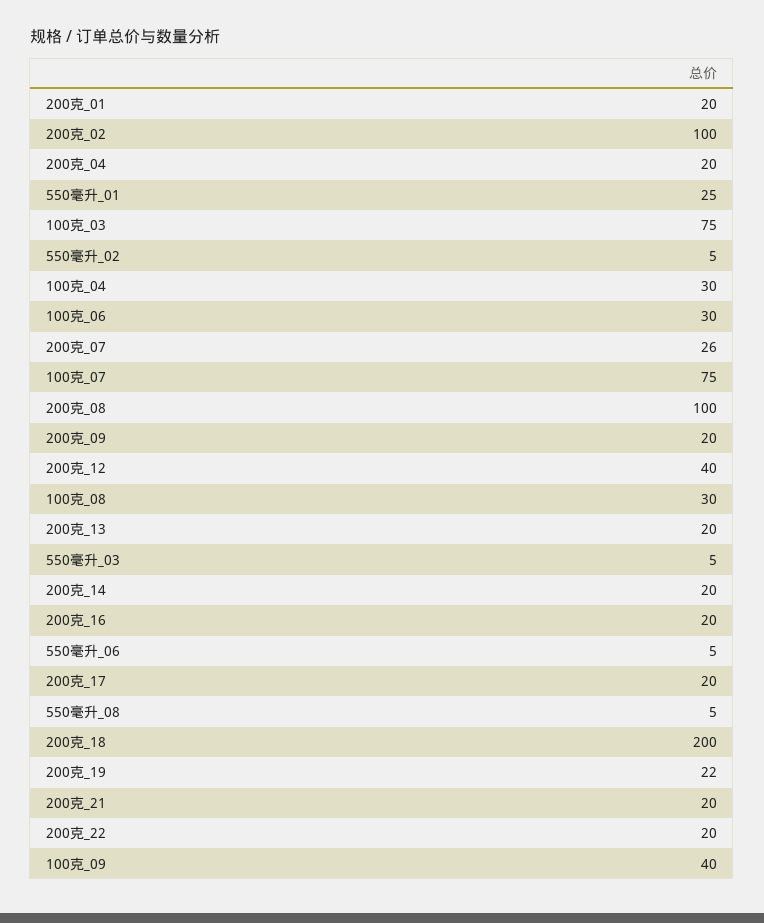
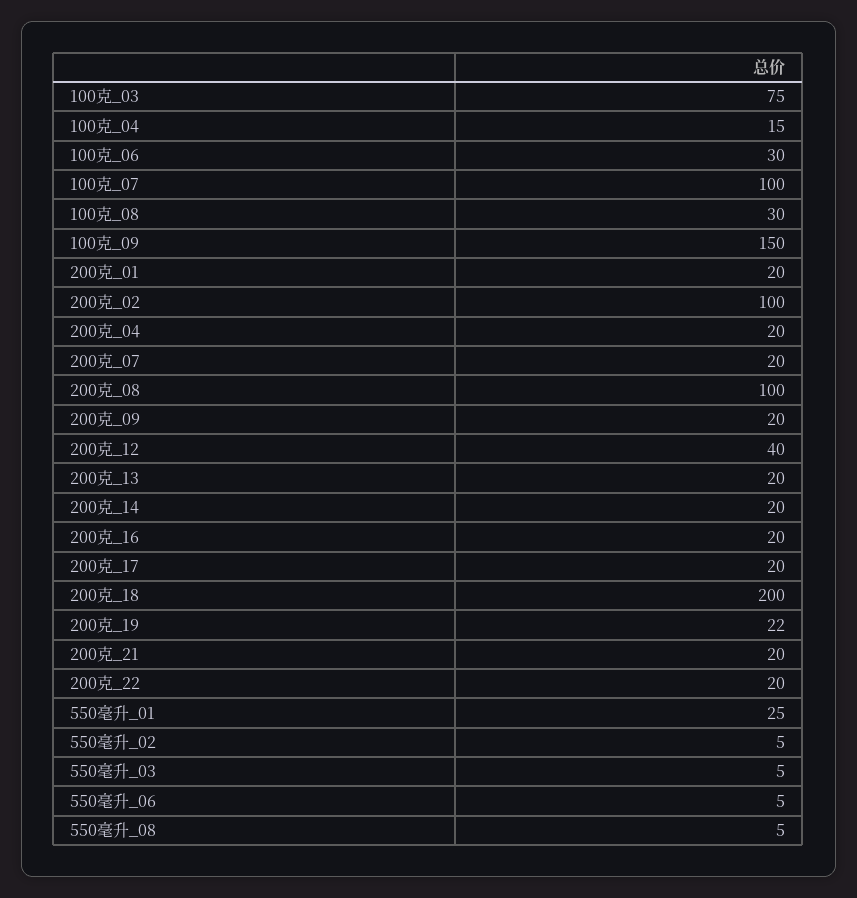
  {
    "200克_01": 20,
    "200克_02": 100,
    "200克_04": 20,
    "550毫升_01": 25,
    "100克_03": 75,
    "550毫升_02": 5,
-   "100克_04": 30,
+   "100克_04": 15,
    "100克_06": 30,
-   "200克_07": 26,
+   "200克_07": 20,
-   "100克_07": 75,
+   "100克_07": 100,
    "200克_08": 100,
    "200克_09": 20,
    "200克_12": 40,
    "100克_08": 30,
    "200克_13": 20,
    "550毫升_03": 5,
    "200克_14": 20,
    "200克_16": 20,
    "550毫升_06": 5,
    "200克_17": 20,
    "550毫升_08": 5,
    "200克_18": 200,
    "200克_19": 22,
    "200克_21": 20,
    "200克_22": 20,
-   "100克_09": 40
+   "100克_09": 150
  }

